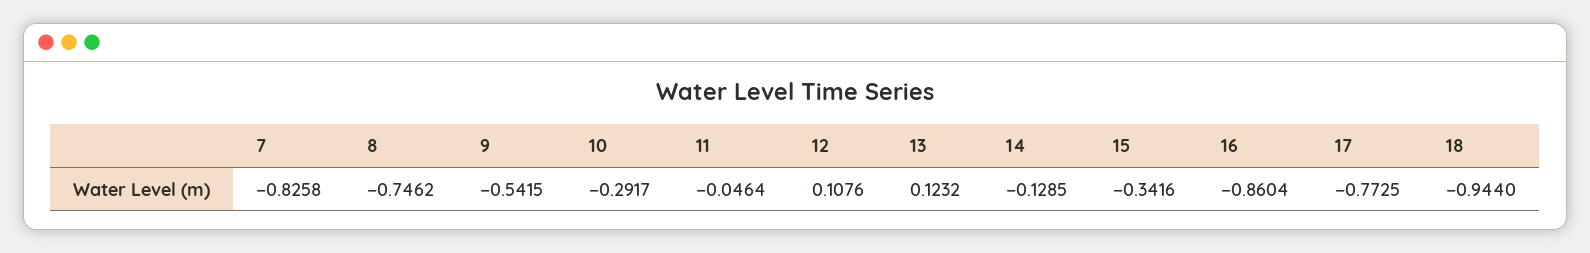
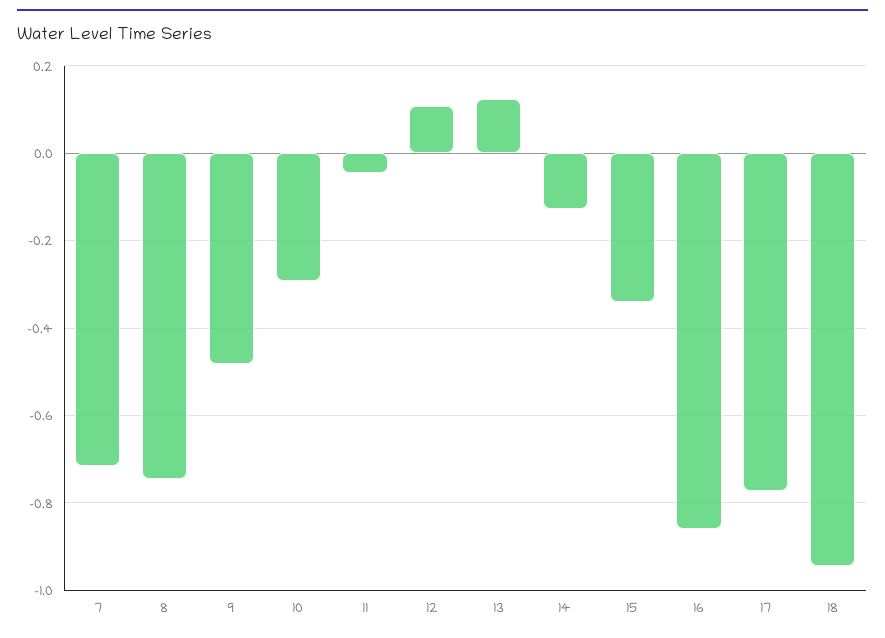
  {
-   "7": -0.8258,
+   "7": -0.72,
    "8": -0.7462,
-   "9": -0.5415,
+   "9": -0.48,
    "10": -0.2917,
    "11": -0.0464,
    "12": 0.1076,
    "13": 0.1232,
    "14": -0.1285,
    "15": -0.3416,
    "16": -0.8604,
    "17": -0.7725,
    "18": -0.944
  }

